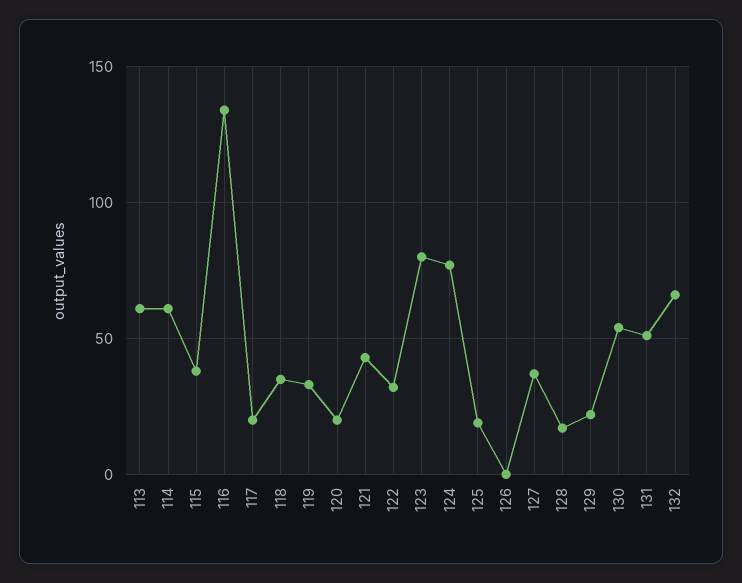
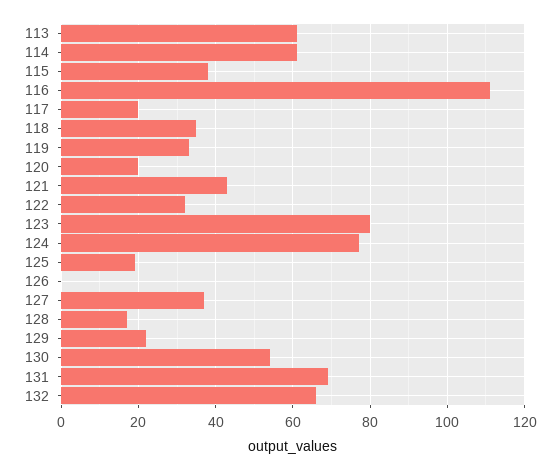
  {
    "113": 60,
    "114": 60,
    "115": 40,
-   "116": 135,
+   "116": 110,
    "117": 20,
    "118": 35,
    "119": 35,
    "120": 20,
    "121": 45,
    "122": 30,
    "123": 80,
    "124": 75,
    "125": 20,
    "126": 0,
    "127": 35,
    "128": 15,
    "129": 20,
    "130": 55,
-   "131": 50,
+   "131": 70,
    "132": 65
  }

